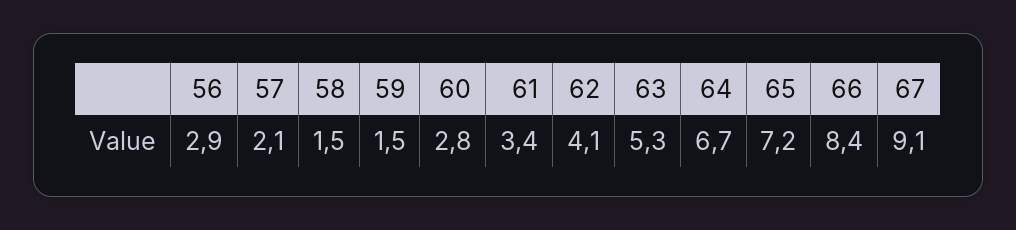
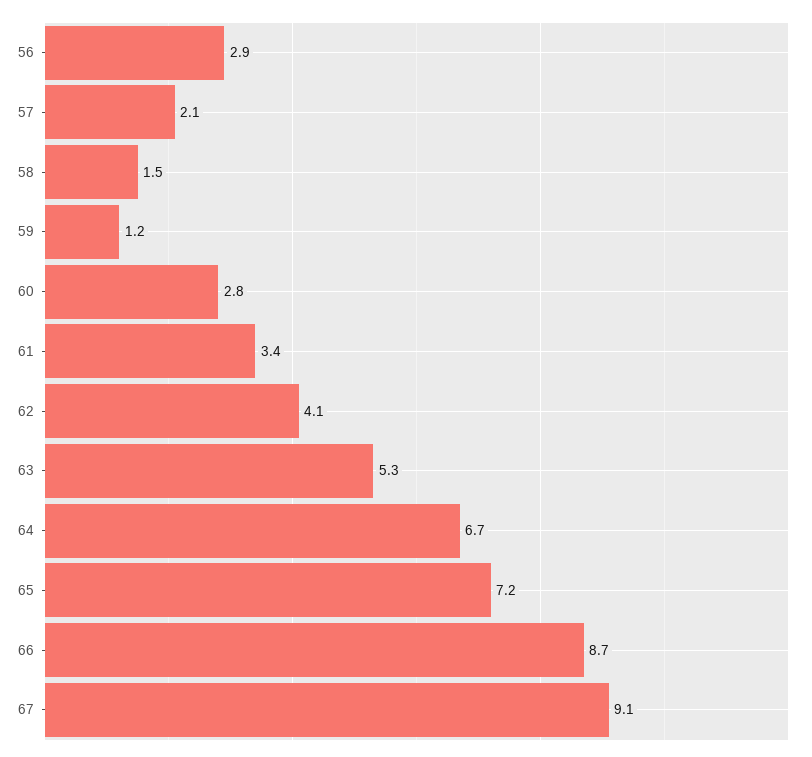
  {
    "56": 2.9,
    "57": 2.1,
    "58": 1.5,
-   "59": 1.5,
+   "59": 1.2,
    "60": 2.8,
    "61": 3.4,
    "62": 4.1,
    "63": 5.3,
    "64": 6.7,
    "65": 7.2,
-   "66": 8.4,
+   "66": 8.7,
    "67": 9.1
  }

